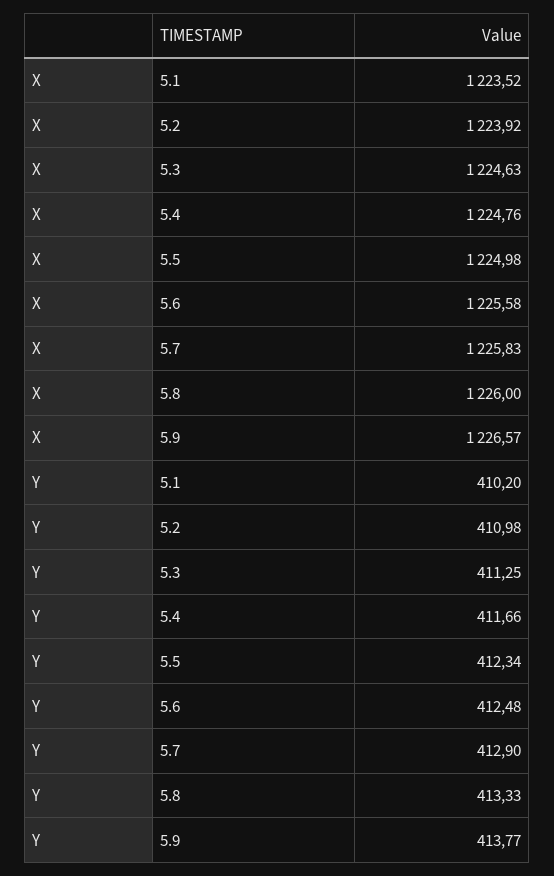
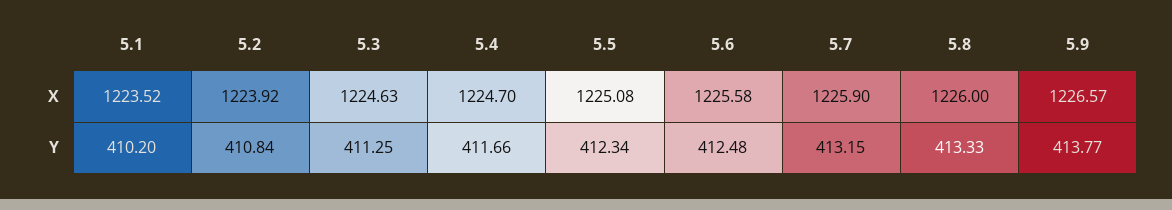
  {
    "X": {
      "5.1": 1223.52,
      "5.2": 1223.92,
      "5.3": 1224.63,
-     "5.4": 1224.76,
+     "5.4": 1224.7,
-     "5.5": 1224.98,
+     "5.5": 1225.08,
      "5.6": 1225.58,
-     "5.7": 1225.83,
+     "5.7": 1225.9,
      "5.8": 1226,
      "5.9": 1226.57
    },
    "Y": {
      "5.1": 410.2,
-     "5.2": 410.98,
+     "5.2": 410.84,
      "5.3": 411.25,
      "5.4": 411.66,
      "5.5": 412.34,
      "5.6": 412.48,
-     "5.7": 412.9,
+     "5.7": 413.15,
      "5.8": 413.33,
      "5.9": 413.77
    }
  }

